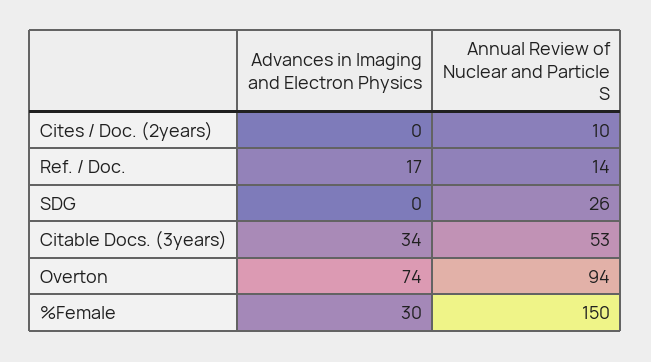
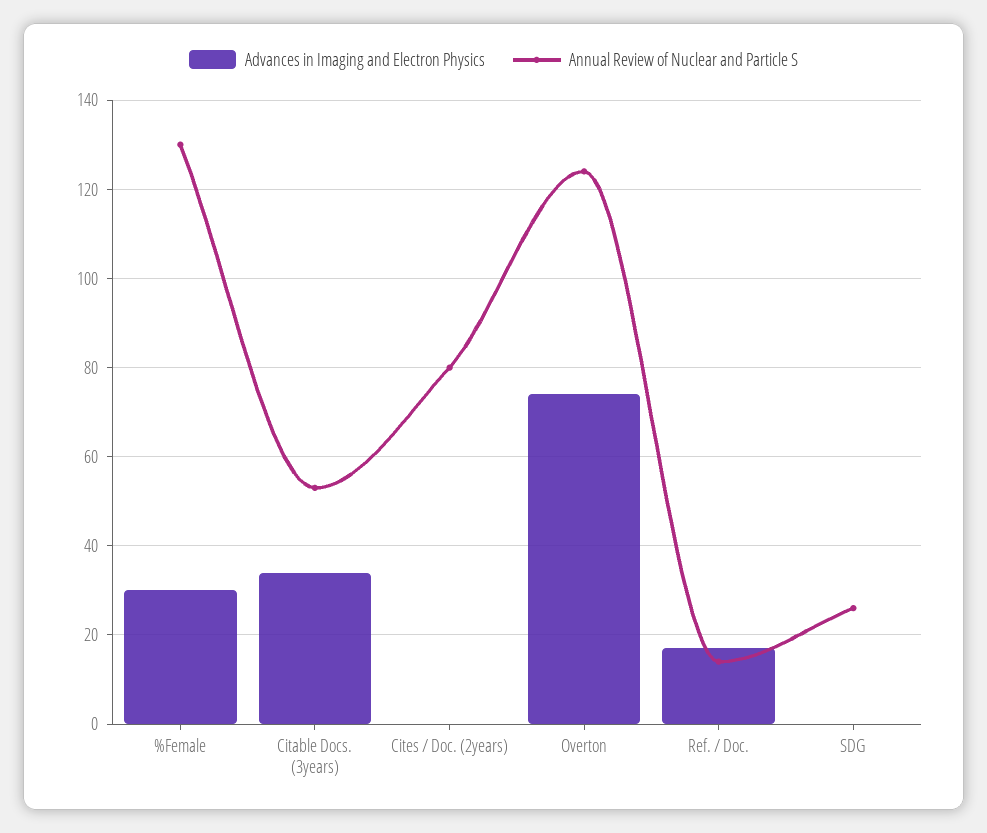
  {
    "Advances in Imaging and Electron Physics": {
      "Cites / Doc. (2years)": 0,
      "Ref. / Doc.": 17,
      "SDG": 0,
      "Citable Docs. (3years)": 34,
      "Overton": 74,
      "%Female": 30
    },
    "Annual Review of Nuclear and Particle S": {
-     "Cites / Doc. (2years)": 10,
+     "Cites / Doc. (2years)": 80,
      "Ref. / Doc.": 14,
      "SDG": 26,
      "Citable Docs. (3years)": 53,
-     "Overton": 94,
+     "Overton": 125,
-     "%Female": 150
+     "%Female": 130
    }
  }

